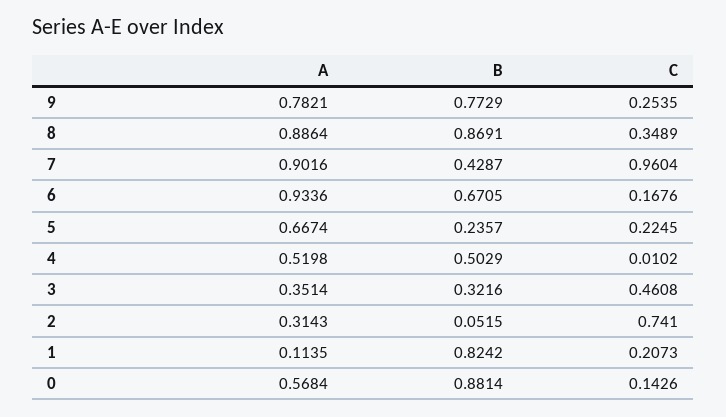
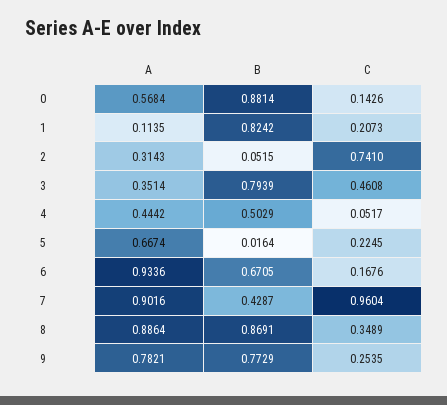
  {
    "A": {
      "9": 0.7821,
      "8": 0.8864,
      "7": 0.9016,
      "6": 0.9336,
      "5": 0.6674,
-     "4": 0.5198,
+     "4": 0.4442,
      "3": 0.3514,
      "2": 0.3143,
      "1": 0.1135,
      "0": 0.5684
    },
    "B": {
      "9": 0.7729,
      "8": 0.8691,
      "7": 0.4287,
      "6": 0.6705,
-     "5": 0.2357,
+     "5": 0.0164,
      "4": 0.5029,
-     "3": 0.3216,
+     "3": 0.7939,
      "2": 0.0515,
      "1": 0.8242,
      "0": 0.8814
    },
    "C": {
      "9": 0.2535,
      "8": 0.3489,
      "7": 0.9604,
      "6": 0.1676,
      "5": 0.2245,
-     "4": 0.0102,
+     "4": 0.0517,
      "3": 0.4608,
      "2": 0.741,
      "1": 0.2073,
      "0": 0.1426
    }
  }

